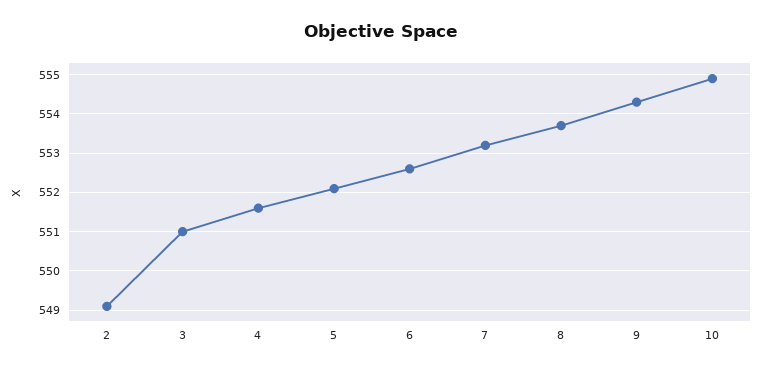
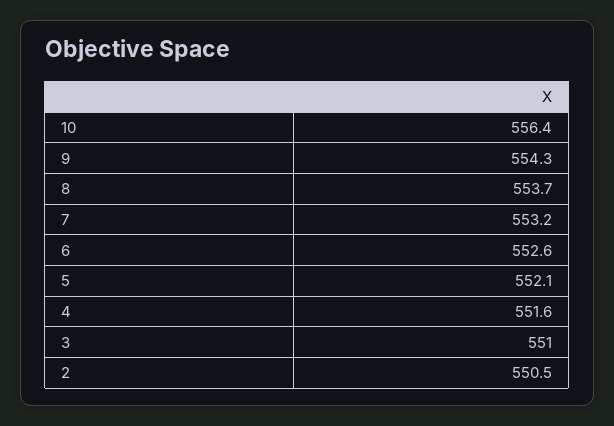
  {
-   "2": 549,
+   "2": 550.5,
    "3": 551,
    "4": 551.6,
    "5": 552.1,
    "6": 552.6,
    "7": 553.2,
    "8": 553.7,
    "9": 554.3,
-   "10": 555
+   "10": 556.4
  }

